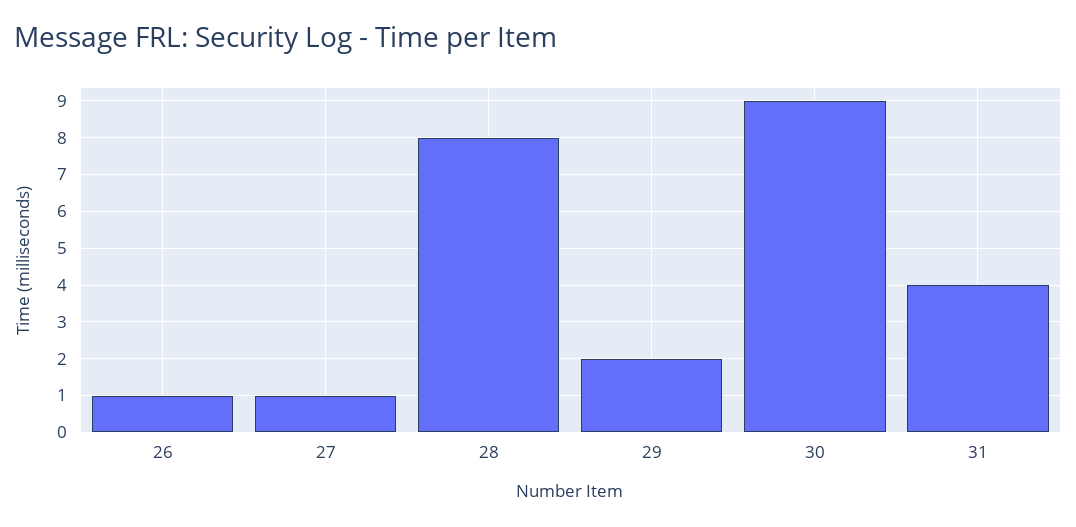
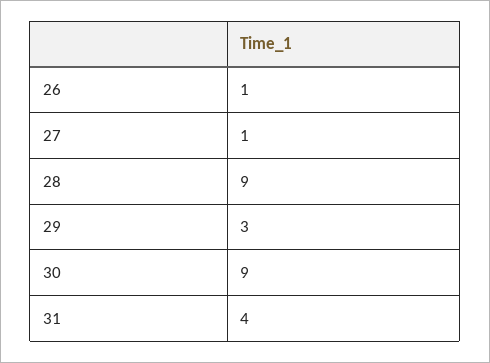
  {
    "26": 1,
    "27": 1,
-   "28": 8,
+   "28": 9,
-   "29": 2,
+   "29": 3,
    "30": 9,
    "31": 4
  }

